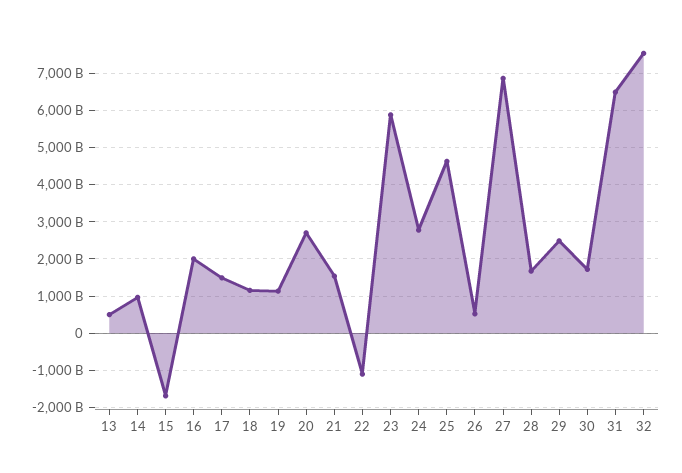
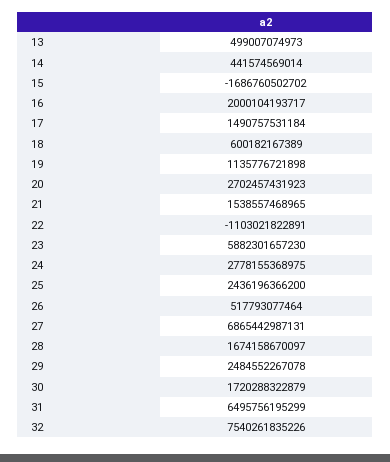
  {
    "13": 499007074973,
-   "14": 1000000000000,
+   "14": 441574569014,
    "15": -1686760502702,
    "16": 2000104193717,
    "17": 1490757531184,
-   "18": 1200000000000,
+   "18": 600182167389,
    "19": 1135776721898,
    "20": 2702457431923,
    "21": 1538557468965,
    "22": -1103021822891,
    "23": 5882301657230,
    "24": 2778155368975,
-   "25": 4600000000000,
+   "25": 2436196366200,
    "26": 517793077464,
    "27": 6865442987131,
    "28": 1674158670097,
    "29": 2484552267078,
    "30": 1720288322879,
    "31": 6495756195299,
    "32": 7540261835226
  }

